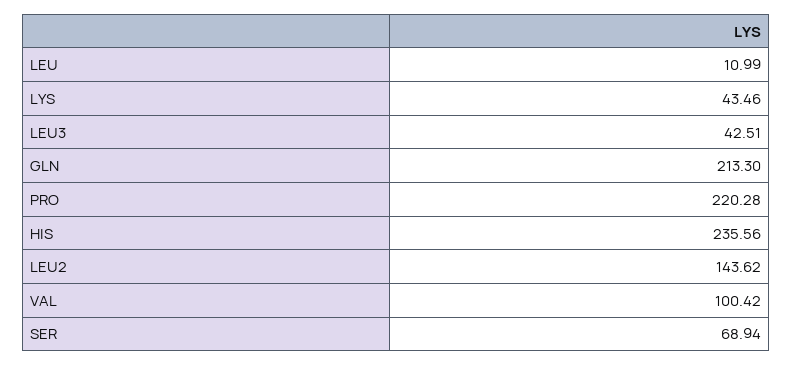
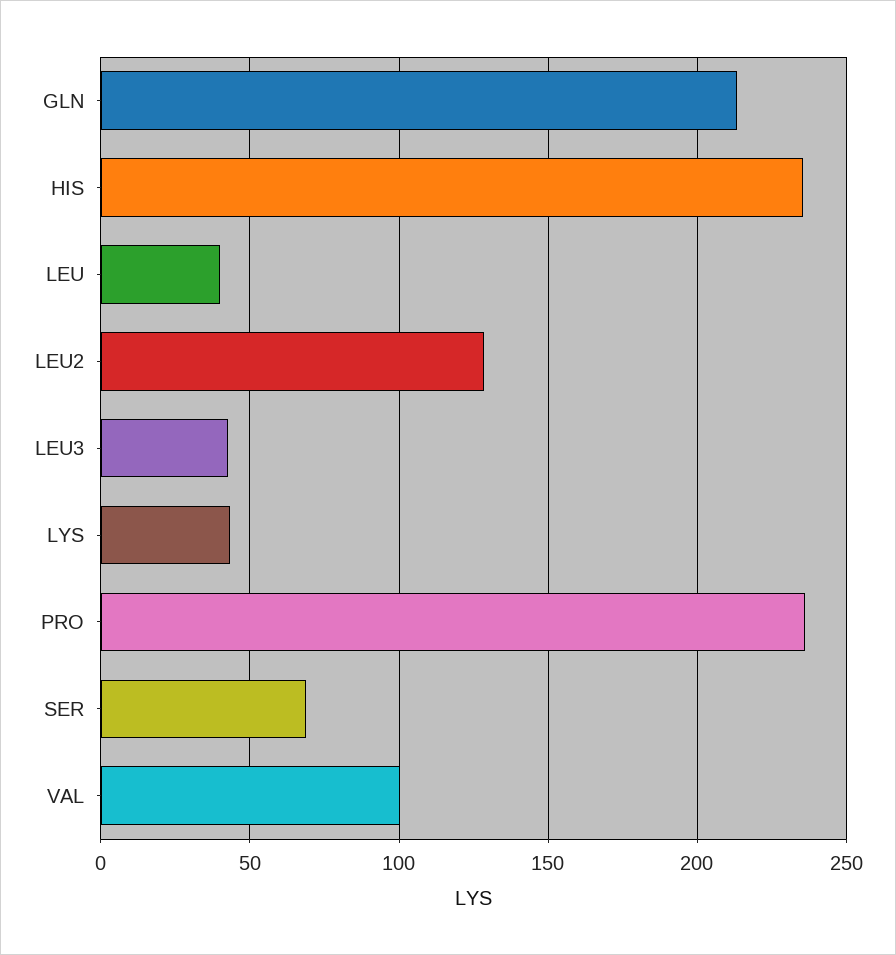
  {
-   "LEU": 10.99,
+   "LEU": 40,
    "LYS": 43.46,
    "LEU3": 42.51,
    "GLN": 213.3,
-   "PRO": 220.28,
+   "PRO": 235,
    "HIS": 235.56,
-   "LEU2": 143.62,
+   "LEU2": 130,
    "VAL": 100.42,
    "SER": 68.94
  }

